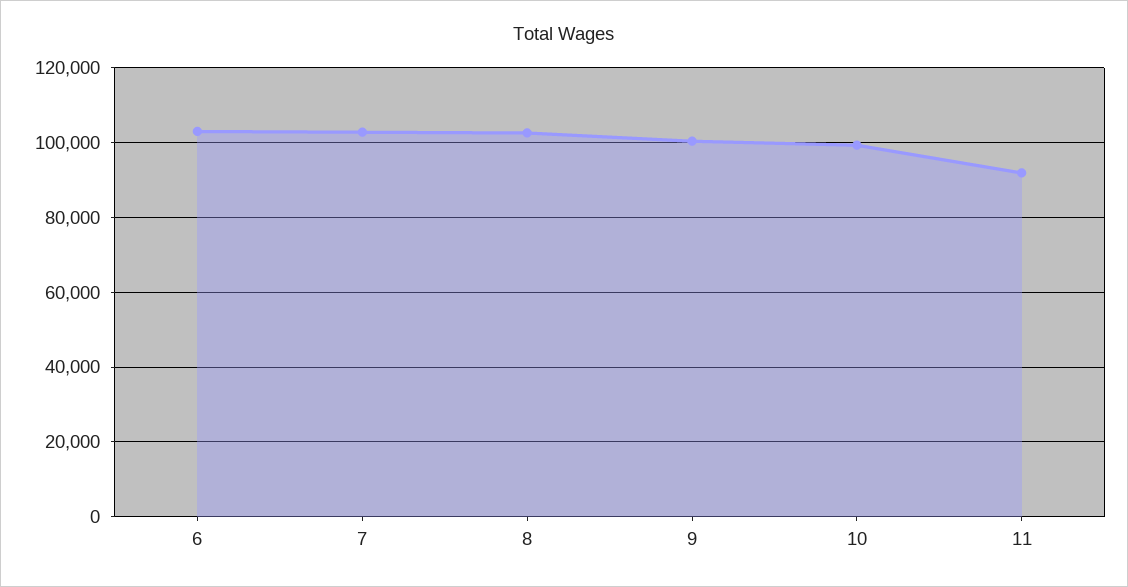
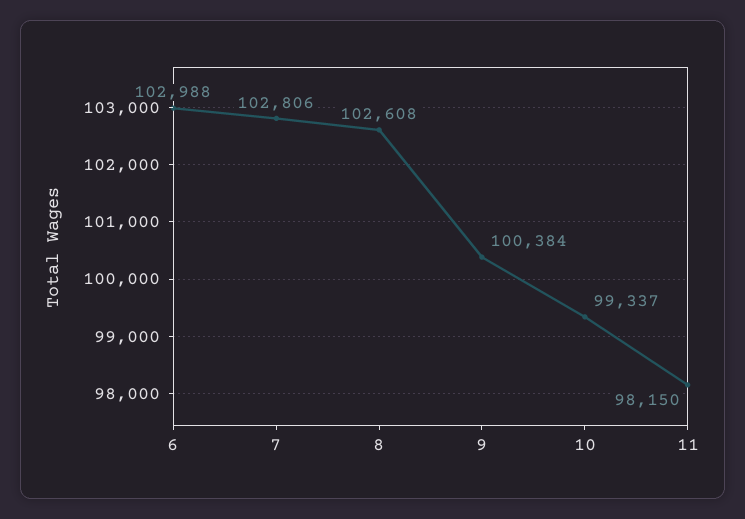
  {
    "6": 102988,
    "7": 102806,
    "8": 102608,
    "9": 100384,
    "10": 99337,
-   "11": 92000
+   "11": 98150
  }

